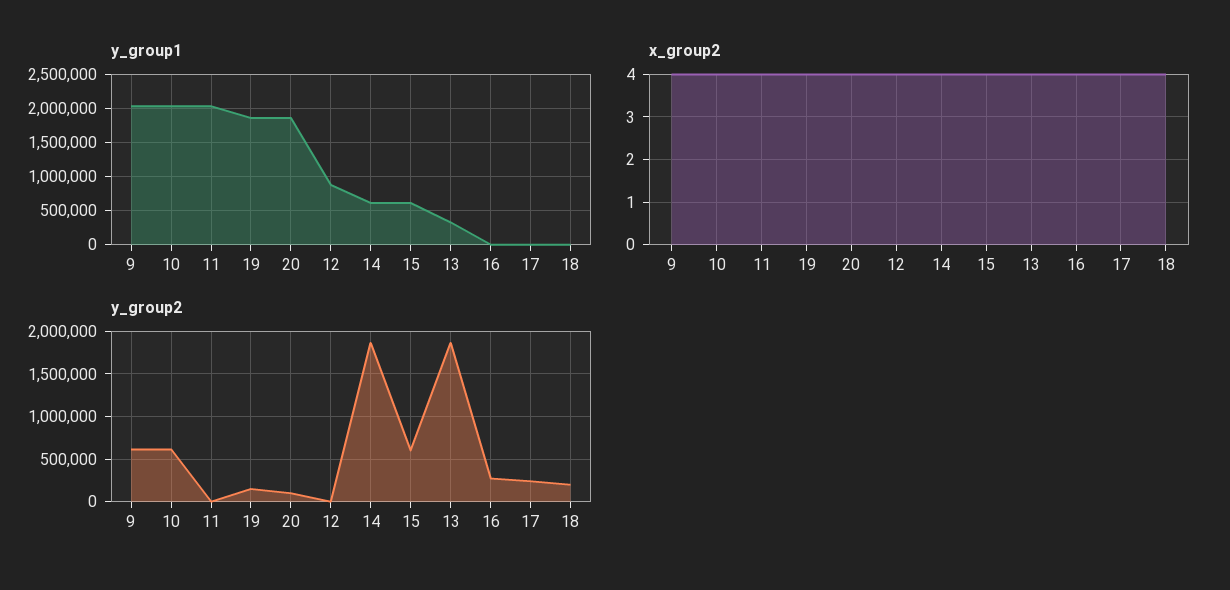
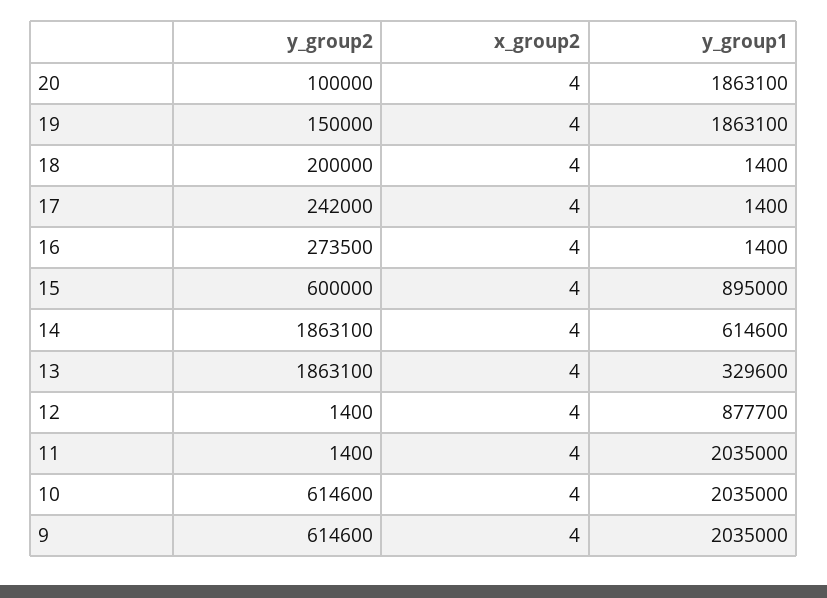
  {
    "y_group1": {
      "9": 2035000,
      "10": 2035000,
      "11": 2035000,
      "19": 1863100,
      "20": 1863100,
      "12": 877700,
      "14": 614600,
-     "15": 600000,
+     "15": 895000,
      "13": 329600,
      "16": 1400,
      "17": 1400,
      "18": 1400
    },
    "x_group2": {
      "9": 4,
      "10": 4,
      "11": 4,
      "19": 4,
      "20": 4,
      "12": 4,
      "14": 4,
      "15": 4,
      "13": 4,
      "16": 4,
      "17": 4,
      "18": 4
    },
    "y_group2": {
      "9": 614600,
      "10": 614600,
      "11": 1400,
      "19": 150000,
      "20": 100000,
      "12": 1400,
      "14": 1863100,
      "15": 600000,
      "13": 1863100,
      "16": 273500,
      "17": 242000,
      "18": 200000
    }
  }

